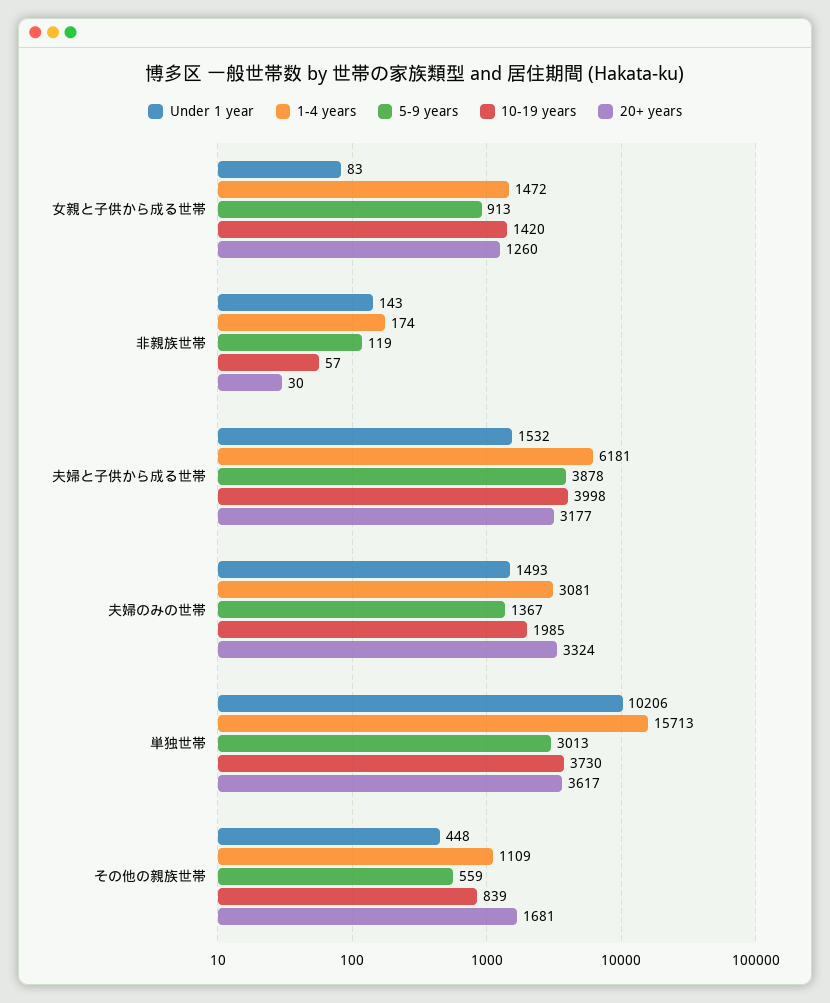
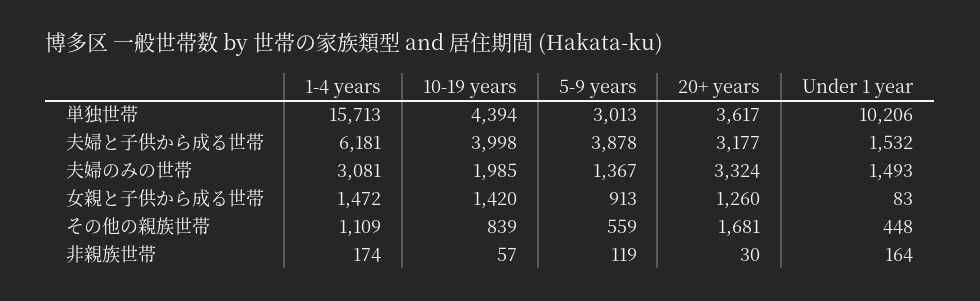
  {
    "Under 1 year": {
      "女親と子供から成る世帯": 83,
-     "非親族世帯": 143,
+     "非親族世帯": 164,
      "夫婦と子供から成る世帯": 1532,
      "夫婦のみの世帯": 1493,
      "単独世帯": 10206,
      "その他の親族世帯": 448
    },
    "1-4 years": {
      "女親と子供から成る世帯": 1472,
      "非親族世帯": 174,
      "夫婦と子供から成る世帯": 6181,
      "夫婦のみの世帯": 3081,
      "単独世帯": 15713,
      "その他の親族世帯": 1109
    },
    "5-9 years": {
      "女親と子供から成る世帯": 913,
      "非親族世帯": 119,
      "夫婦と子供から成る世帯": 3878,
      "夫婦のみの世帯": 1367,
      "単独世帯": 3013,
      "その他の親族世帯": 559
    },
    "10-19 years": {
      "女親と子供から成る世帯": 1420,
      "非親族世帯": 57,
      "夫婦と子供から成る世帯": 3998,
      "夫婦のみの世帯": 1985,
-     "単独世帯": 3730,
+     "単独世帯": 4394,
      "その他の親族世帯": 839
    },
    "20+ years": {
      "女親と子供から成る世帯": 1260,
      "非親族世帯": 30,
      "夫婦と子供から成る世帯": 3177,
      "夫婦のみの世帯": 3324,
      "単独世帯": 3617,
      "その他の親族世帯": 1681
    }
  }

